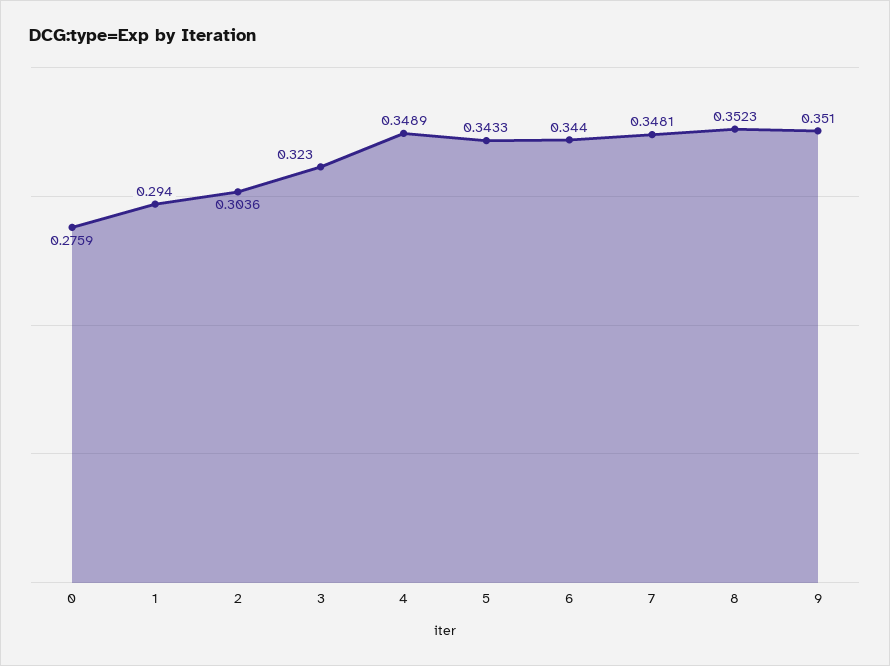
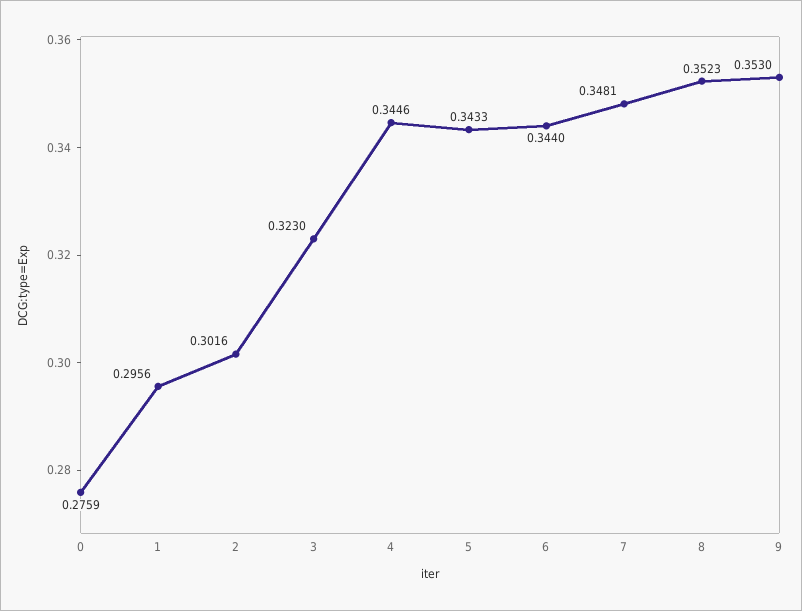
  {
    "0": 0.2759,
-   "1": 0.294,
+   "1": 0.2956,
-   "2": 0.3036,
+   "2": 0.3016,
    "3": 0.323,
-   "4": 0.3489,
+   "4": 0.3446,
    "5": 0.3433,
    "6": 0.344,
    "7": 0.3481,
    "8": 0.3523,
-   "9": 0.351
+   "9": 0.353
  }

